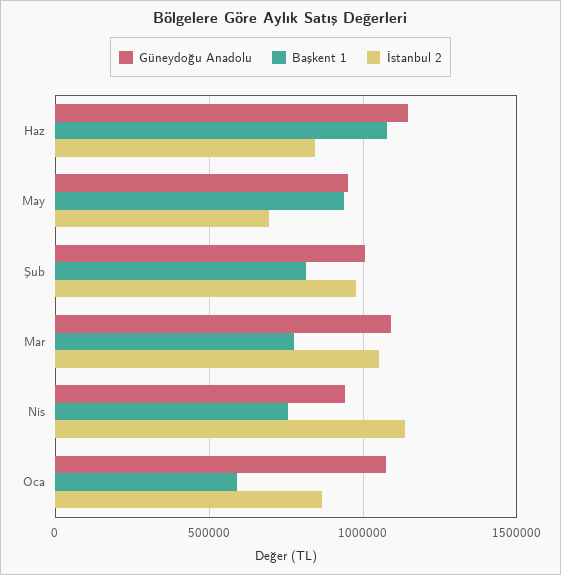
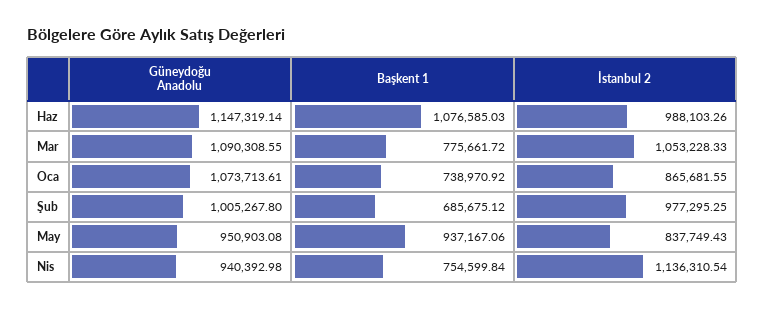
  {
    "Güneydoğu Anadolu": {
      "Haz": 1147319.14,
      "May": 950903.08,
      "Şub": 1005267.8,
      "Mar": 1090308.55,
      "Nis": 940392.98,
      "Oca": 1073713.61
    },
    "Başkent 1": {
      "Haz": 1076585.03,
      "May": 937167.06,
-     "Şub": 800000,
+     "Şub": 685675.12,
      "Mar": 775661.72,
      "Nis": 754599.84,
-     "Oca": 600000
+     "Oca": 738970.92
    },
    "İstanbul 2": {
-     "Haz": 850000,
+     "Haz": 988103.26,
-     "May": 700000,
+     "May": 837749.43,
      "Şub": 977295.25,
      "Mar": 1053228.33,
      "Nis": 1136310.54,
      "Oca": 865681.55
    }
  }

